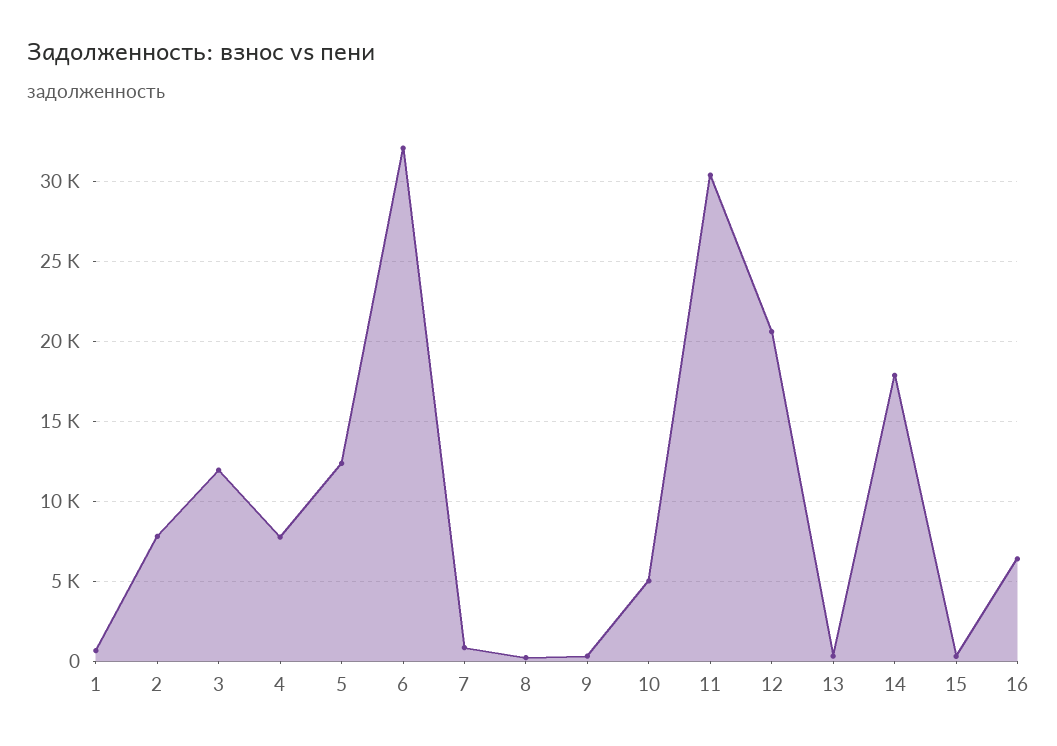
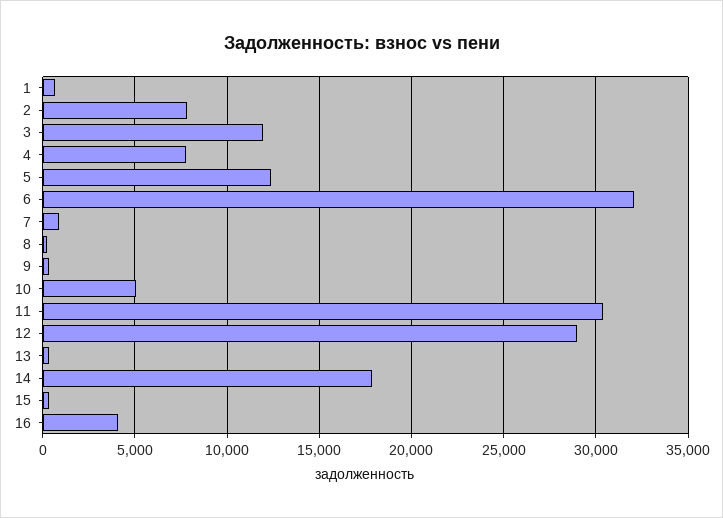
  {
    "1": 500,
    "2": 8000,
    "3": 12000,
    "4": 8000,
    "5": 12500,
    "6": 32000,
    "7": 1000,
    "8": 0,
    "9": 500,
    "10": 5000,
    "11": 30500,
-   "12": 20500,
+   "12": 29000,
    "13": 500,
    "14": 18000,
    "15": 500,
-   "16": 6500
+   "16": 4000
  }

